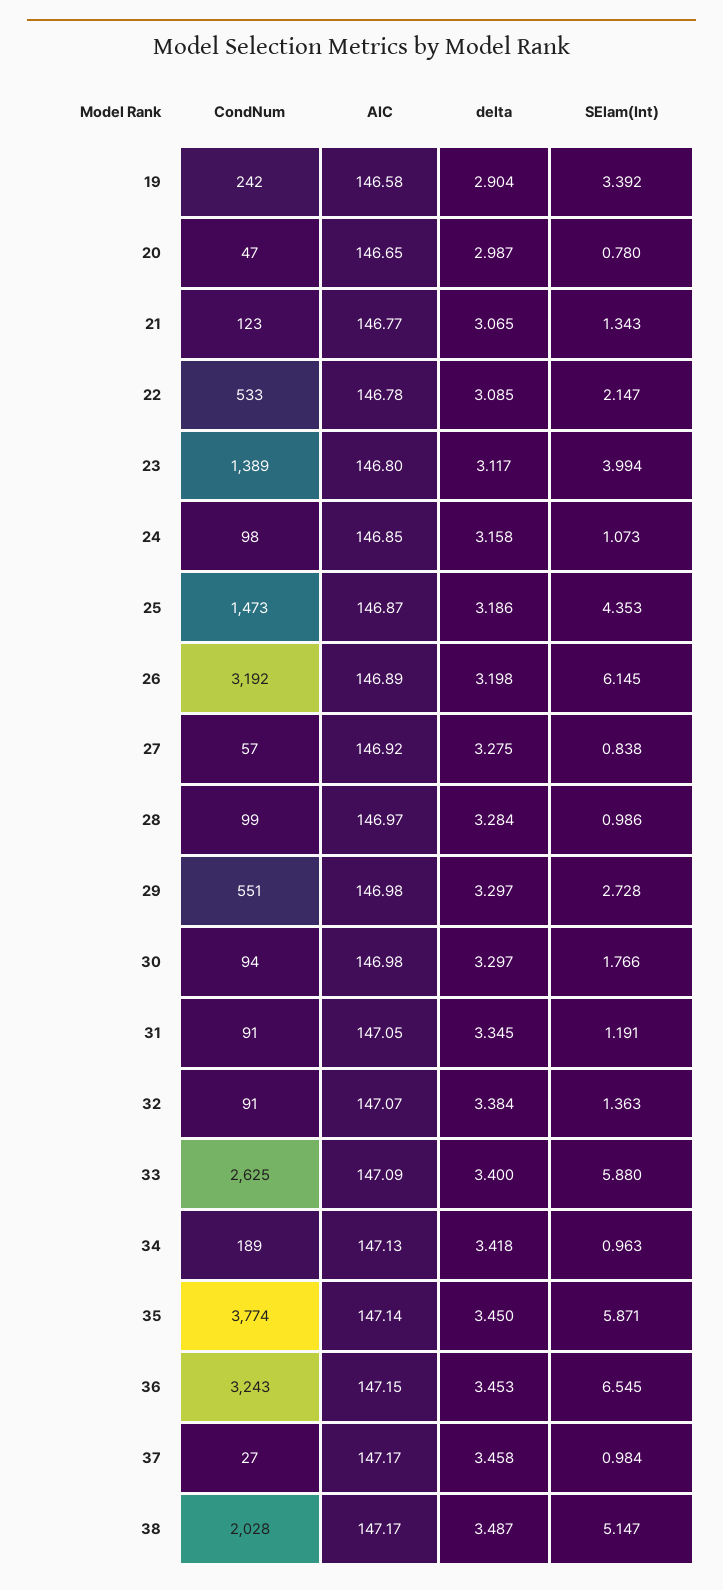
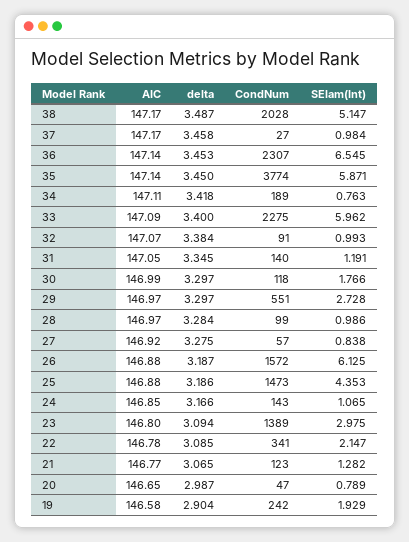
  {
    "CondNum": {
      "19": 242,
      "20": 47,
      "21": 123,
-     "22": 533,
+     "22": 341,
      "23": 1389,
-     "24": 98,
+     "24": 143,
      "25": 1473,
-     "26": 3192,
+     "26": 1572,
      "27": 57,
      "28": 99,
      "29": 551,
-     "30": 94,
+     "30": 118,
-     "31": 91,
+     "31": 140,
      "32": 91,
-     "33": 2625,
+     "33": 2275,
      "34": 189,
      "35": 3774,
-     "36": 3243,
+     "36": 2307,
      "37": 27,
      "38": 2028
    },
    "AIC": {
      "19": 146.58,
      "20": 146.65,
      "21": 146.77,
      "22": 146.78,
      "23": 146.8,
      "24": 146.85,
-     "25": 146.87,
+     "25": 146.88,
-     "26": 146.89,
+     "26": 146.88,
      "27": 146.92,
      "28": 146.97,
-     "29": 146.98,
+     "29": 146.97,
-     "30": 146.98,
+     "30": 146.99,
      "31": 147.05,
      "32": 147.07,
      "33": 147.09,
-     "34": 147.13,
+     "34": 147.11,
      "35": 147.14,
-     "36": 147.15,
+     "36": 147.14,
      "37": 147.17,
      "38": 147.17
    },
    "delta": {
      "19": 2.904,
      "20": 2.987,
      "21": 3.065,
      "22": 3.085,
-     "23": 3.117,
+     "23": 3.094,
-     "24": 3.158,
+     "24": 3.166,
      "25": 3.186,
-     "26": 3.198,
+     "26": 3.187,
      "27": 3.275,
      "28": 3.284,
      "29": 3.297,
      "30": 3.297,
      "31": 3.345,
      "32": 3.384,
      "33": 3.4,
      "34": 3.418,
      "35": 3.45,
      "36": 3.453,
      "37": 3.458,
      "38": 3.487
    },
    "SElam(Int)": {
-     "19": 3.392,
+     "19": 1.929,
-     "20": 0.78,
+     "20": 0.789,
-     "21": 1.343,
+     "21": 1.282,
      "22": 2.147,
-     "23": 3.994,
+     "23": 2.975,
-     "24": 1.073,
+     "24": 1.065,
      "25": 4.353,
-     "26": 6.145,
+     "26": 6.125,
      "27": 0.838,
      "28": 0.986,
      "29": 2.728,
      "30": 1.766,
      "31": 1.191,
-     "32": 1.363,
+     "32": 0.993,
-     "33": 5.88,
+     "33": 5.962,
-     "34": 0.963,
+     "34": 0.763,
      "35": 5.871,
      "36": 6.545,
      "37": 0.984,
      "38": 5.147
    }
  }

